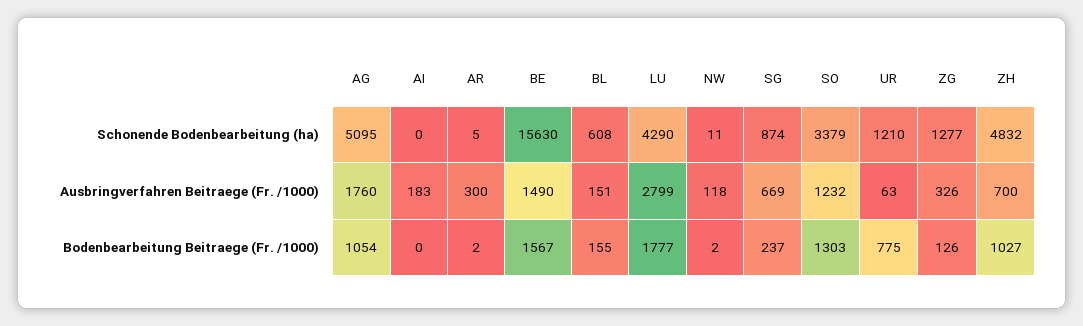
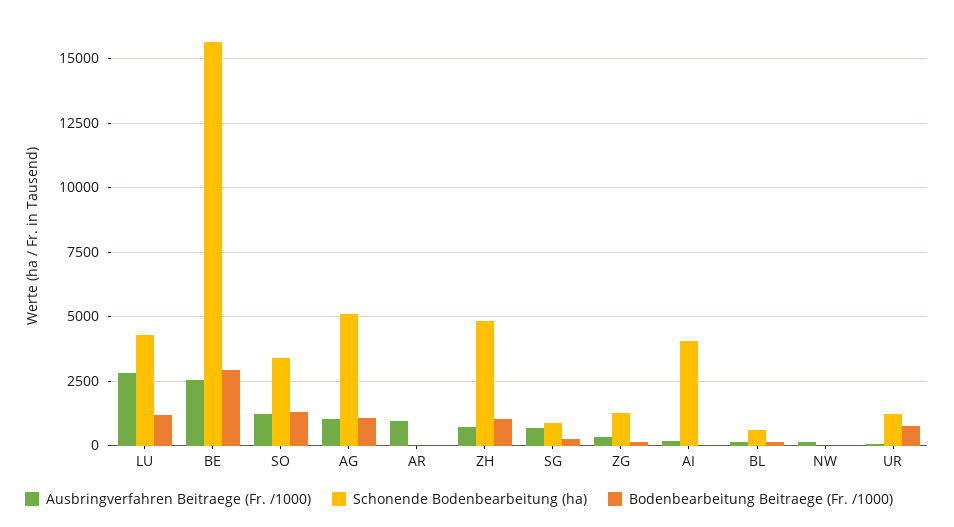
  {
    "Schonende Bodenbearbeitung (ha)": {
      "AG": 5095,
-     "AI": 0,
+     "AI": 4000,
      "AR": 5,
      "BE": 15630,
      "BL": 608,
      "LU": 4290,
      "NW": 11,
      "SG": 874,
      "SO": 3379,
      "UR": 1210,
      "ZG": 1277,
      "ZH": 4832
    },
    "Ausbringverfahren Beitraege (Fr. /1000)": {
-     "AG": 1760,
+     "AG": 1000,
      "AI": 183,
-     "AR": 300,
+     "AR": 1000,
-     "BE": 1490,
+     "BE": 2500,
      "BL": 151,
      "LU": 2799,
      "NW": 118,
      "SG": 669,
      "SO": 1232,
      "UR": 63,
      "ZG": 326,
      "ZH": 700
    },
    "Bodenbearbeitung Beitraege (Fr. /1000)": {
      "AG": 1054,
      "AI": 0,
      "AR": 2,
-     "BE": 1567,
+     "BE": 3000,
      "BL": 155,
-     "LU": 1777,
+     "LU": 1250,
      "NW": 2,
      "SG": 237,
      "SO": 1303,
      "UR": 775,
      "ZG": 126,
      "ZH": 1027
    }
  }

